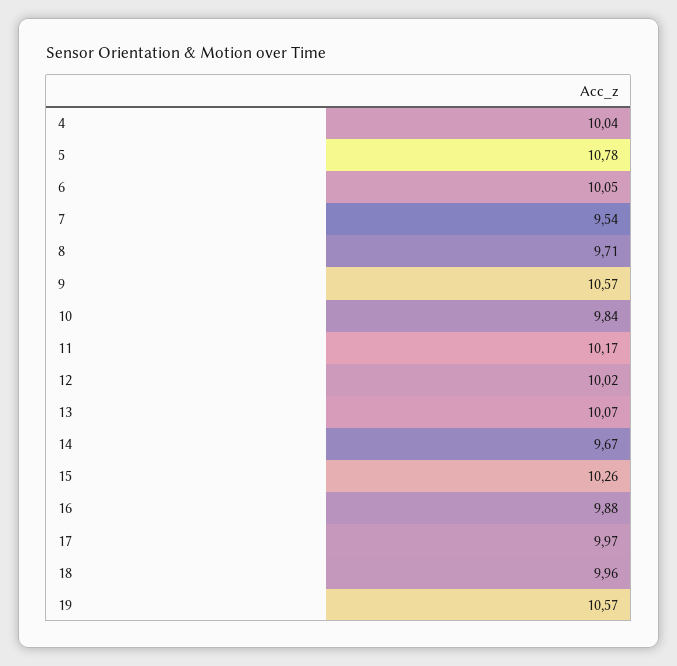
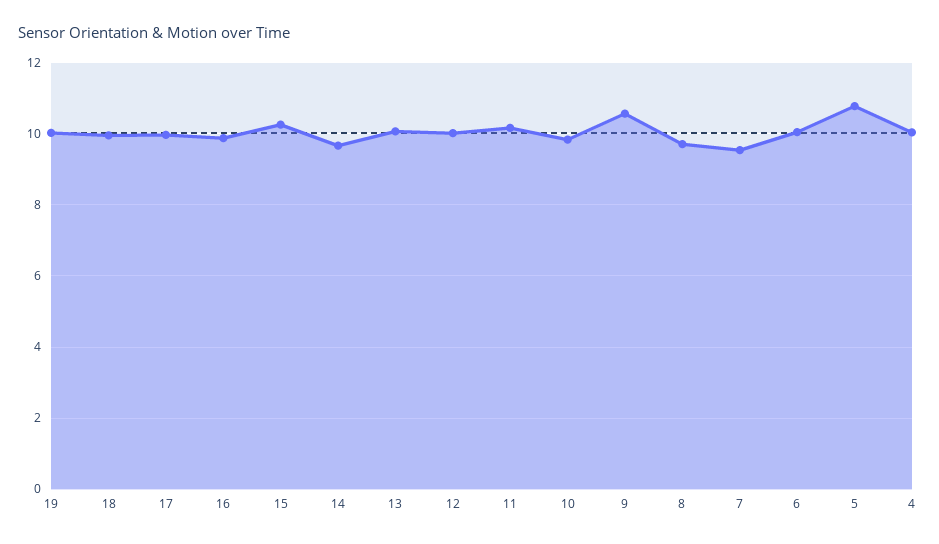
  {
    "4": 10.04,
    "5": 10.78,
    "6": 10.05,
    "7": 9.54,
    "8": 9.71,
    "9": 10.57,
    "10": 9.84,
    "11": 10.17,
    "12": 10.02,
    "13": 10.07,
    "14": 9.67,
    "15": 10.26,
    "16": 9.88,
    "17": 9.97,
    "18": 9.96,
-   "19": 10.57
+   "19": 10
  }

